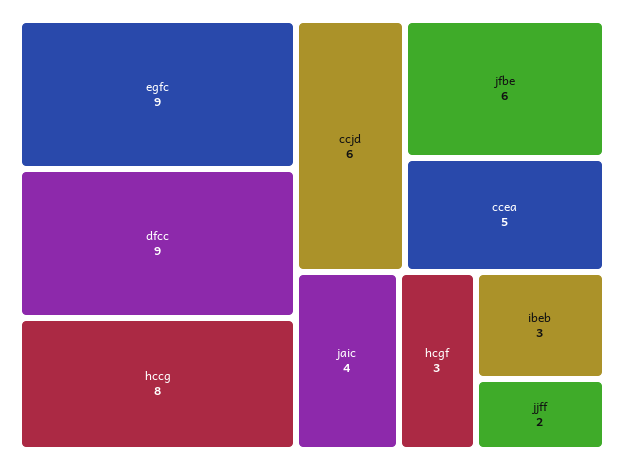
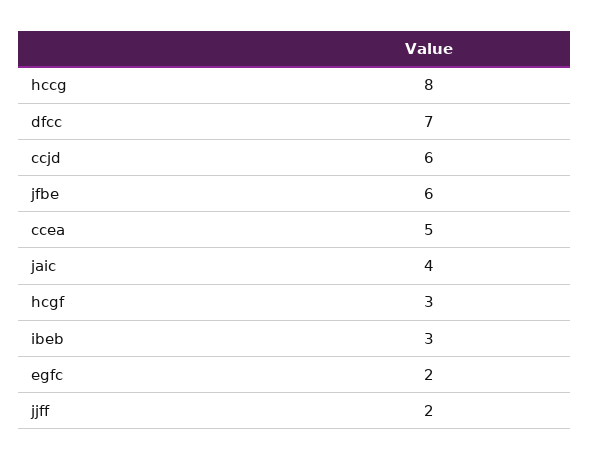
  {
-   "egfc": 9,
+   "egfc": 2,
-   "dfcc": 9,
+   "dfcc": 7,
    "hccg": 8,
    "ccjd": 6,
    "jfbe": 6,
    "ccea": 5,
    "jaic": 4,
    "hcgf": 3,
    "ibeb": 3,
    "jjff": 2
  }

